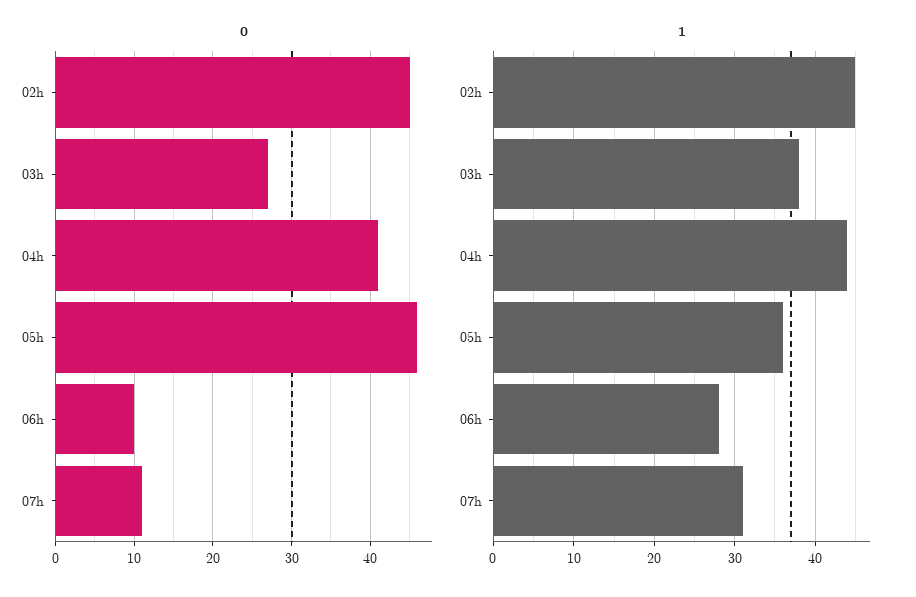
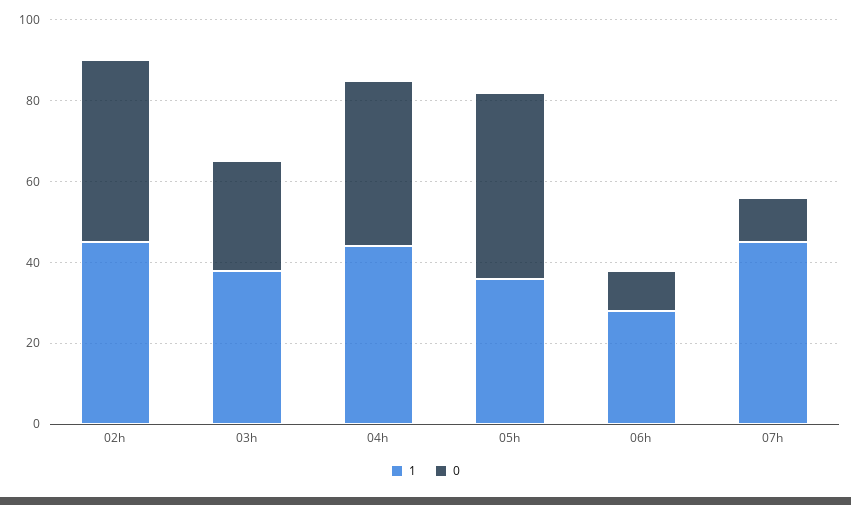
  {
    "0": {
      "02h": 45,
      "03h": 27,
      "04h": 41,
      "05h": 46,
      "06h": 10,
      "07h": 11
    },
    "1": {
      "02h": 45,
      "03h": 38,
      "04h": 44,
      "05h": 36,
      "06h": 28,
-     "07h": 31
+     "07h": 45
    }
  }

